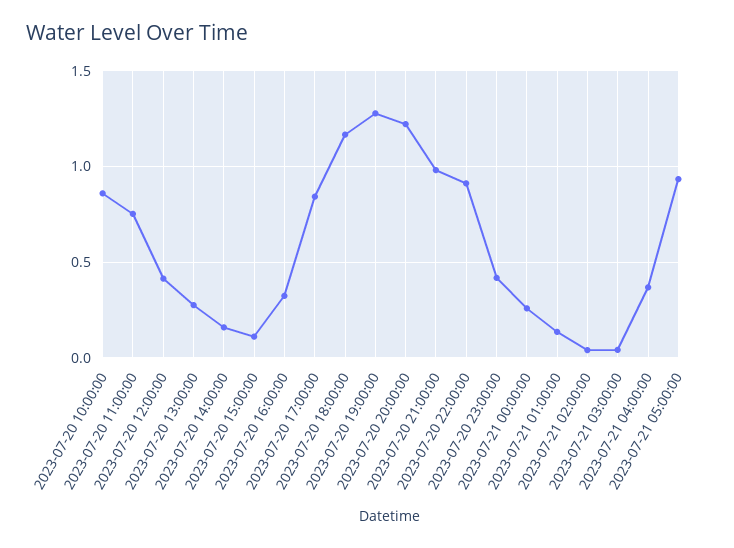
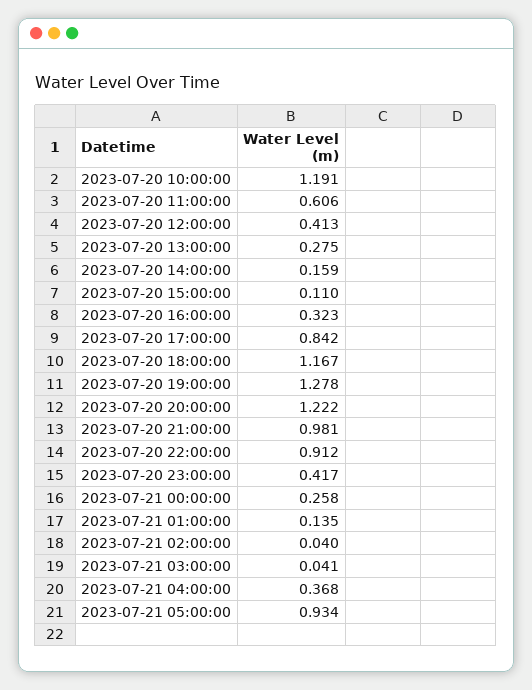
  {
-   "2023-07-20 10:00:00": 0.85,
+   "2023-07-20 10:00:00": 1.191,
-   "2023-07-20 11:00:00": 0.75,
+   "2023-07-20 11:00:00": 0.606,
    "2023-07-20 12:00:00": 0.413,
    "2023-07-20 13:00:00": 0.275,
    "2023-07-20 14:00:00": 0.159,
    "2023-07-20 15:00:00": 0.11,
    "2023-07-20 16:00:00": 0.323,
    "2023-07-20 17:00:00": 0.842,
    "2023-07-20 18:00:00": 1.167,
    "2023-07-20 19:00:00": 1.278,
    "2023-07-20 20:00:00": 1.222,
    "2023-07-20 21:00:00": 0.981,
    "2023-07-20 22:00:00": 0.912,
    "2023-07-20 23:00:00": 0.417,
    "2023-07-21 00:00:00": 0.258,
    "2023-07-21 01:00:00": 0.135,
    "2023-07-21 02:00:00": 0.04,
    "2023-07-21 03:00:00": 0.041,
    "2023-07-21 04:00:00": 0.368,
    "2023-07-21 05:00:00": 0.934
  }

